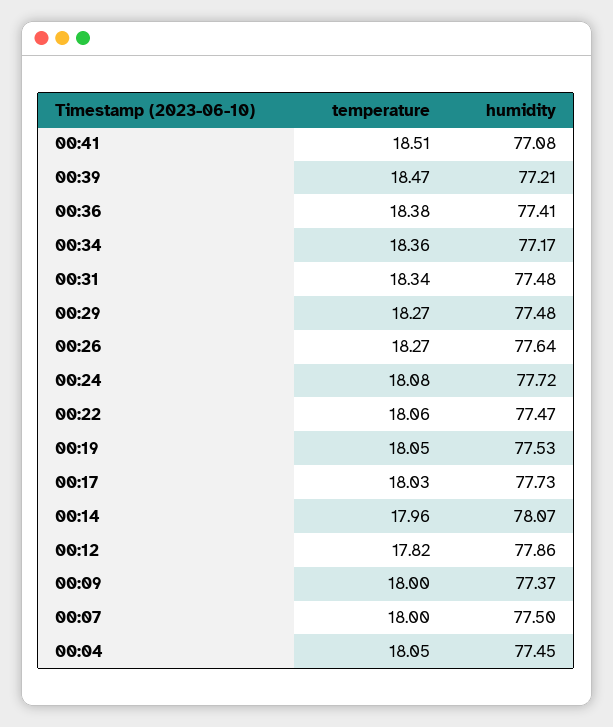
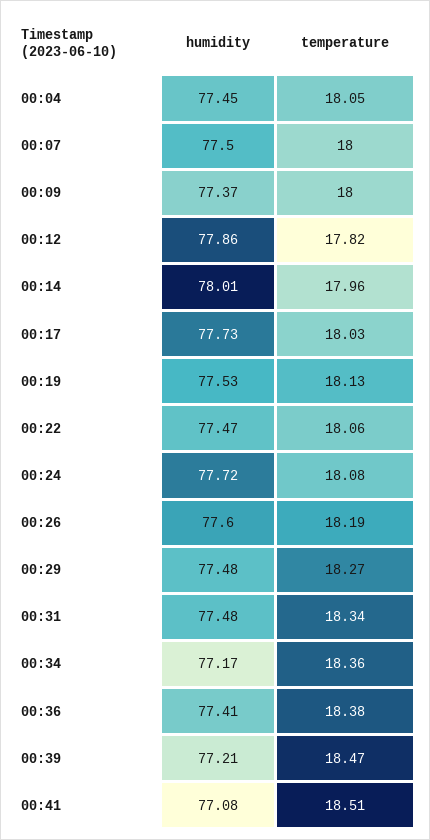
  {
    "temperature": {
      "00:41": 18.51,
      "00:39": 18.47,
      "00:36": 18.38,
      "00:34": 18.36,
      "00:31": 18.34,
      "00:29": 18.27,
-     "00:26": 18.27,
+     "00:26": 18.19,
      "00:24": 18.08,
      "00:22": 18.06,
-     "00:19": 18.05,
+     "00:19": 18.13,
      "00:17": 18.03,
      "00:14": 17.96,
      "00:12": 17.82,
      "00:09": 18,
      "00:07": 18,
      "00:04": 18.05
    },
    "humidity": {
      "00:41": 77.08,
      "00:39": 77.21,
      "00:36": 77.41,
      "00:34": 77.17,
      "00:31": 77.48,
      "00:29": 77.48,
-     "00:26": 77.64,
+     "00:26": 77.6,
      "00:24": 77.72,
      "00:22": 77.47,
      "00:19": 77.53,
      "00:17": 77.73,
-     "00:14": 78.07,
+     "00:14": 78.01,
      "00:12": 77.86,
      "00:09": 77.37,
      "00:07": 77.5,
      "00:04": 77.45
    }
  }

